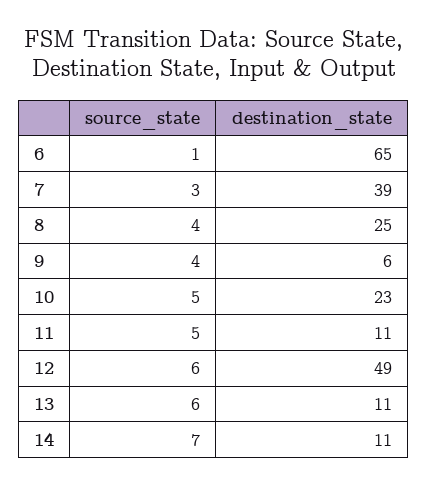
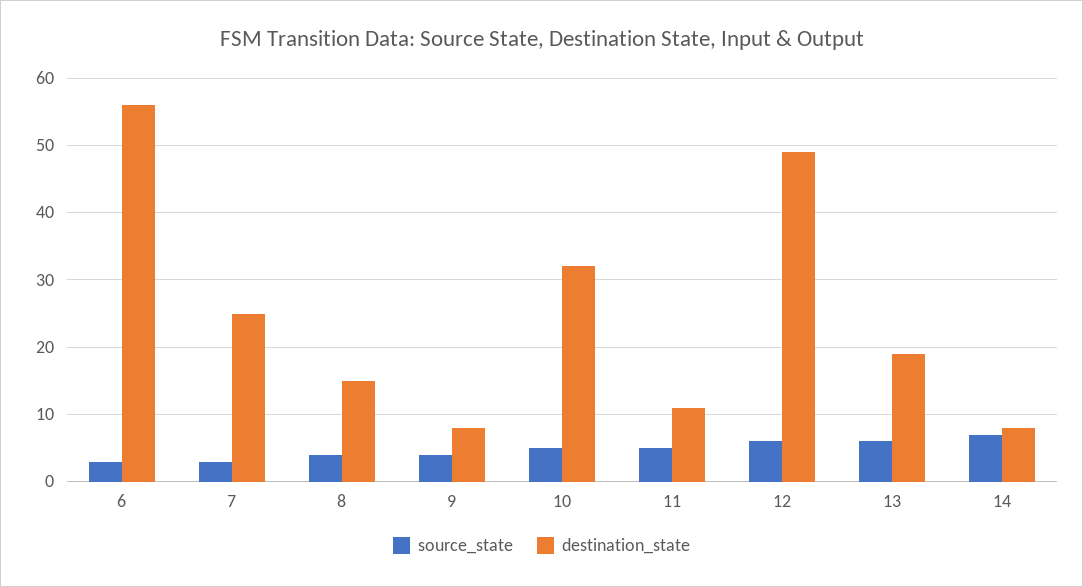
  {
    "source_state": {
-     "6": 1,
+     "6": 3,
      "7": 3,
      "8": 4,
      "9": 4,
      "10": 5,
      "11": 5,
      "12": 6,
      "13": 6,
      "14": 7
    },
    "destination_state": {
-     "6": 65,
+     "6": 56,
-     "7": 39,
+     "7": 25,
-     "8": 25,
+     "8": 15,
-     "9": 6,
+     "9": 8,
-     "10": 23,
+     "10": 32,
      "11": 11,
      "12": 49,
-     "13": 11,
+     "13": 19,
-     "14": 11
+     "14": 8
    }
  }

